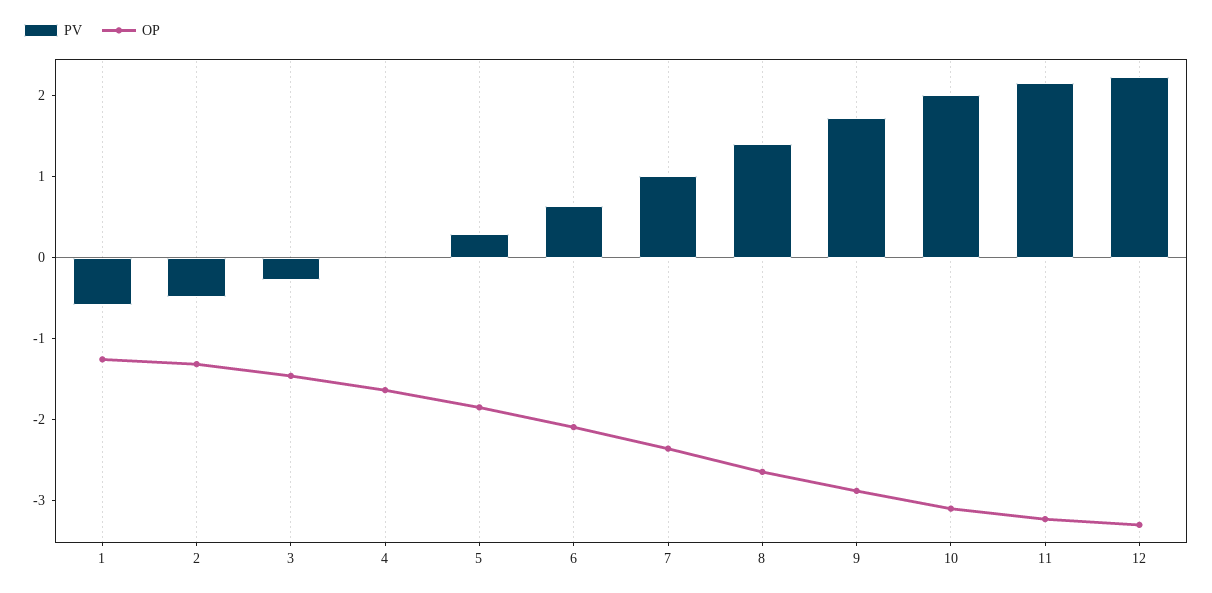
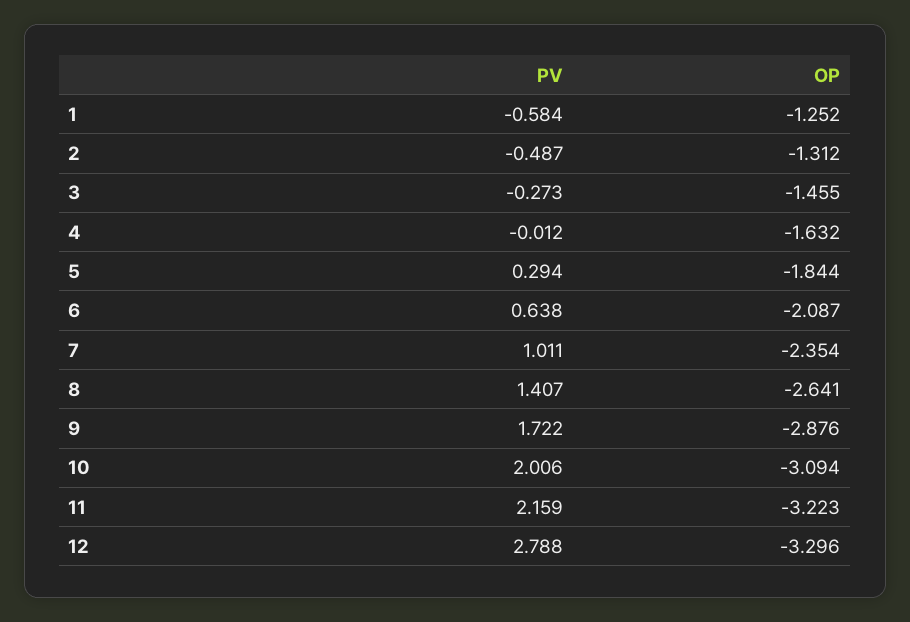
  {
    "PV": {
      "1": -0.584,
      "2": -0.487,
      "3": -0.273,
      "4": -0.012,
      "5": 0.294,
      "6": 0.638,
      "7": 1.011,
      "8": 1.407,
      "9": 1.722,
      "10": 2.006,
      "11": 2.159,
-     "12": 2.2
+     "12": 2.788
    },
    "OP": {
      "1": -1.252,
      "2": -1.312,
      "3": -1.455,
      "4": -1.632,
      "5": -1.844,
      "6": -2.087,
      "7": -2.354,
      "8": -2.641,
      "9": -2.876,
      "10": -3.094,
      "11": -3.223,
      "12": -3.296
    }
  }

